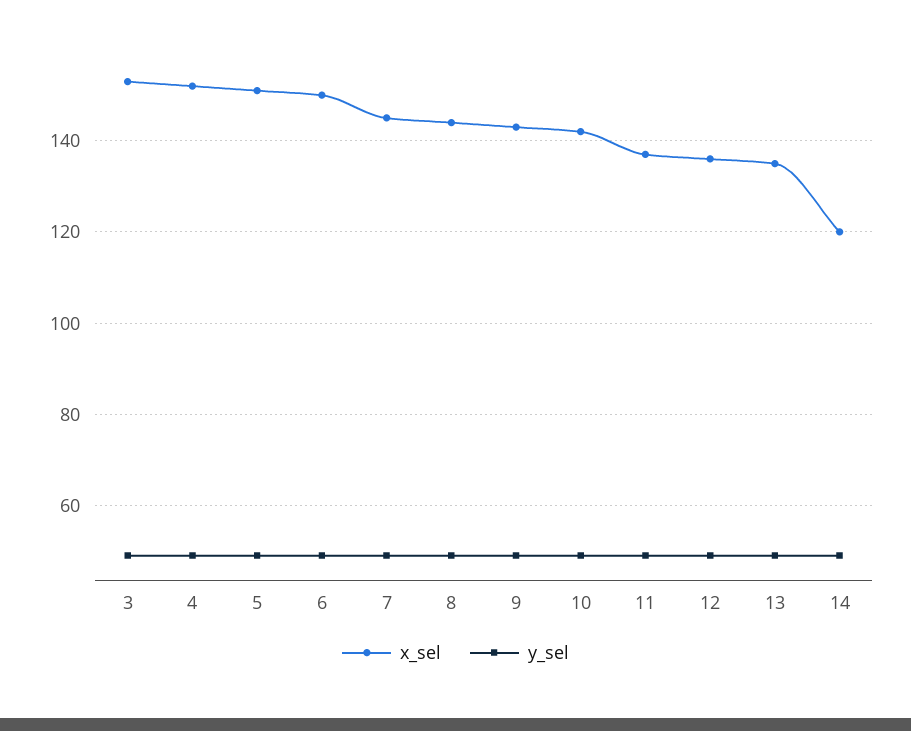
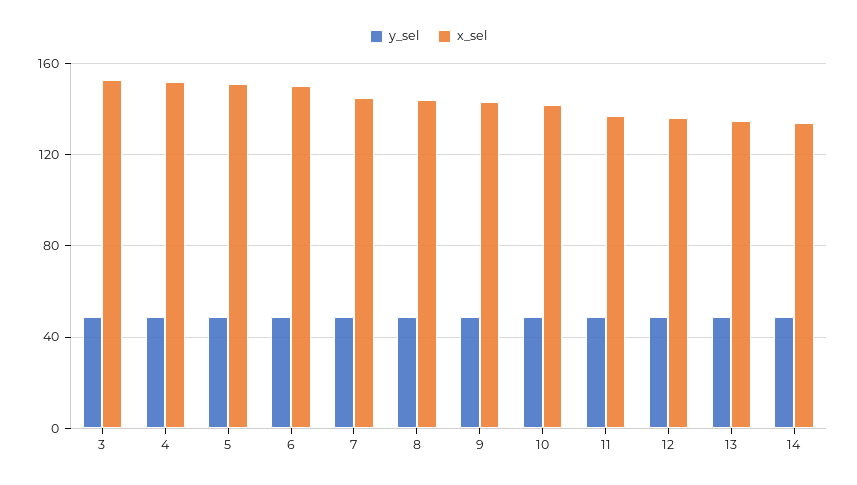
  {
    "x_sel": {
      "3": 155,
      "4": 150,
      "5": 150,
      "6": 150,
      "7": 145,
      "8": 145,
      "9": 145,
      "10": 140,
      "11": 135,
      "12": 135,
      "13": 135,
-     "14": 120
+     "14": 135
    },
    "y_sel": {
      "3": 50,
      "4": 50,
      "5": 50,
      "6": 50,
      "7": 50,
      "8": 50,
      "9": 50,
      "10": 50,
      "11": 50,
      "12": 50,
      "13": 50,
      "14": 50
    }
  }

